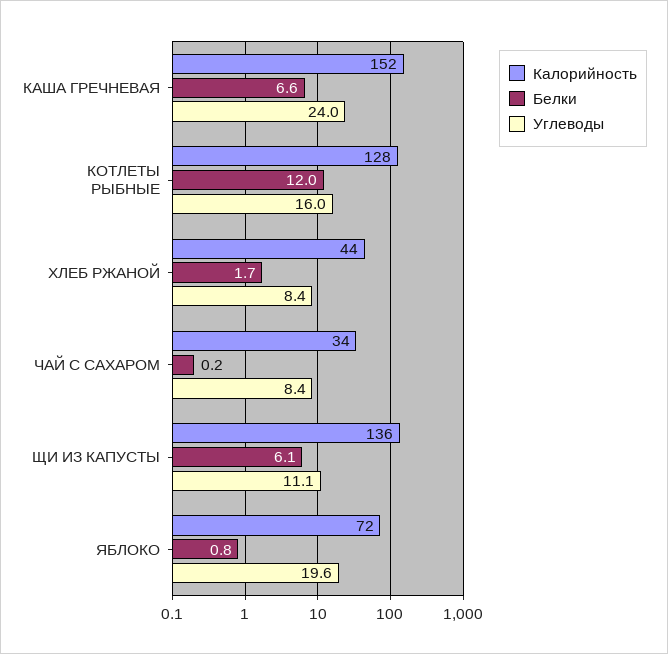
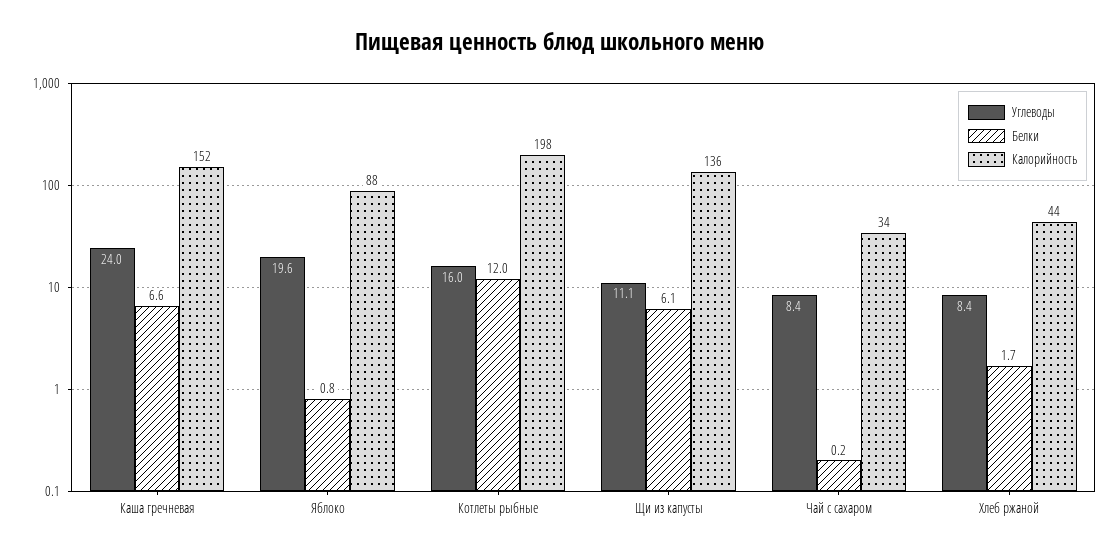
  {
    "Калорийность": {
      "КАША ГРЕЧНЕВАЯ": 152,
-     "КОТЛЕТЫ РЫБНЫЕ": 128,
+     "КОТЛЕТЫ РЫБНЫЕ": 198,
      "ХЛЕБ РЖАНОЙ": 44,
      "ЧАЙ С САХАРОМ": 34,
      "ЩИ ИЗ КАПУСТЫ": 136,
-     "ЯБЛОКО": 72
+     "ЯБЛОКО": 88
    },
    "Белки": {
      "КАША ГРЕЧНЕВАЯ": 6.6,
      "КОТЛЕТЫ РЫБНЫЕ": 12,
      "ХЛЕБ РЖАНОЙ": 1.7,
      "ЧАЙ С САХАРОМ": 0.2,
      "ЩИ ИЗ КАПУСТЫ": 6.1,
      "ЯБЛОКО": 0.8
    },
    "Углеводы": {
      "КАША ГРЕЧНЕВАЯ": 24,
      "КОТЛЕТЫ РЫБНЫЕ": 16,
      "ХЛЕБ РЖАНОЙ": 8.4,
      "ЧАЙ С САХАРОМ": 8.4,
      "ЩИ ИЗ КАПУСТЫ": 11.1,
      "ЯБЛОКО": 19.6
    }
  }

